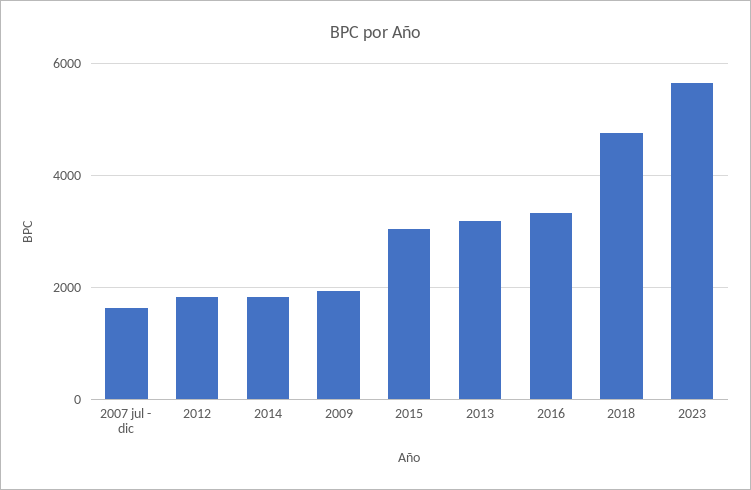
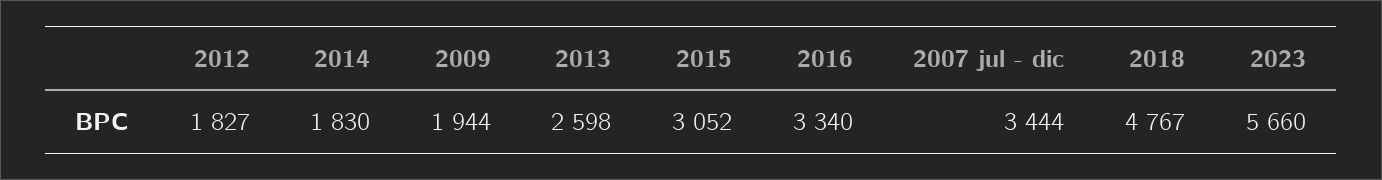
  {
-   "2007 jul - dic": 1600,
+   "2007 jul - dic": 3444,
    "2012": 1827,
    "2014": 1830,
    "2009": 1944,
    "2015": 3052,
-   "2013": 3200,
+   "2013": 2598,
    "2016": 3340,
    "2018": 4767,
    "2023": 5660
  }

